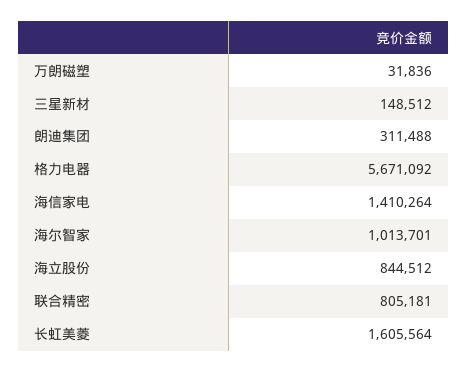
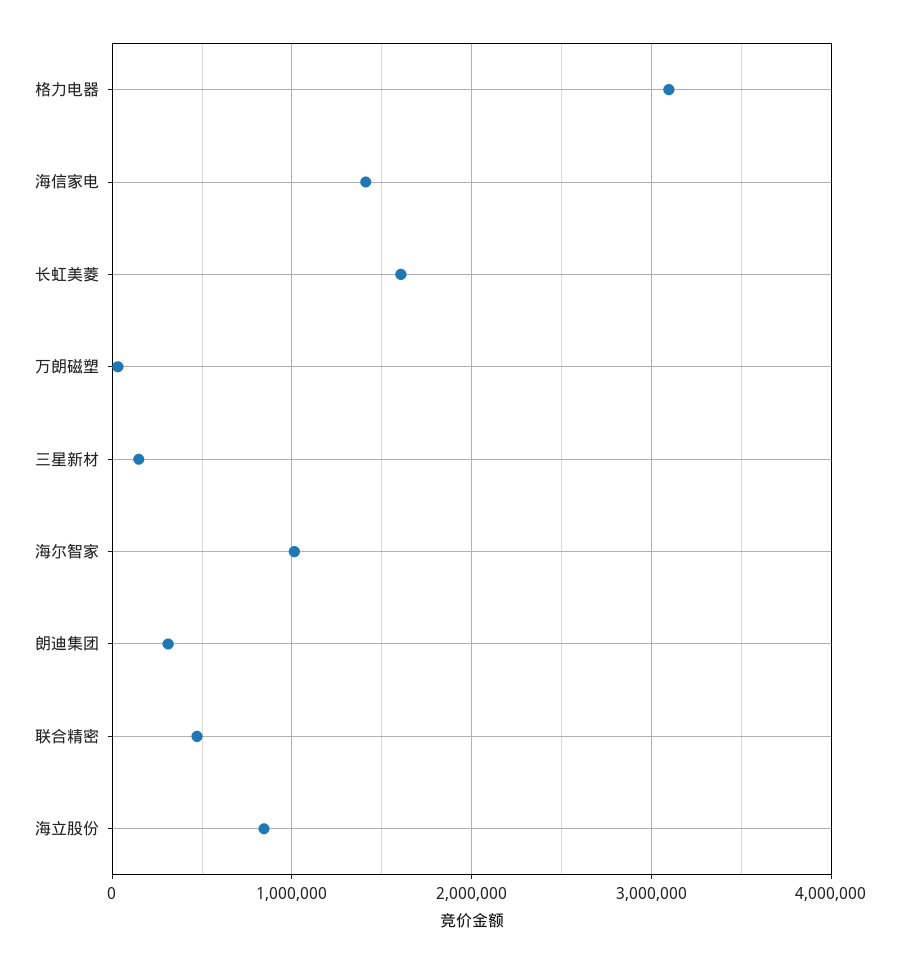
  {
    "万朗磁塑": 31836,
    "三星新材": 148512,
    "朗迪集团": 311488,
-   "格力电器": 5671092,
+   "格力电器": 3100000,
    "海信家电": 1410264,
    "海尔智家": 1013701,
    "海立股份": 844512,
-   "联合精密": 805181,
+   "联合精密": 500000,
    "长虹美菱": 1605564
  }

